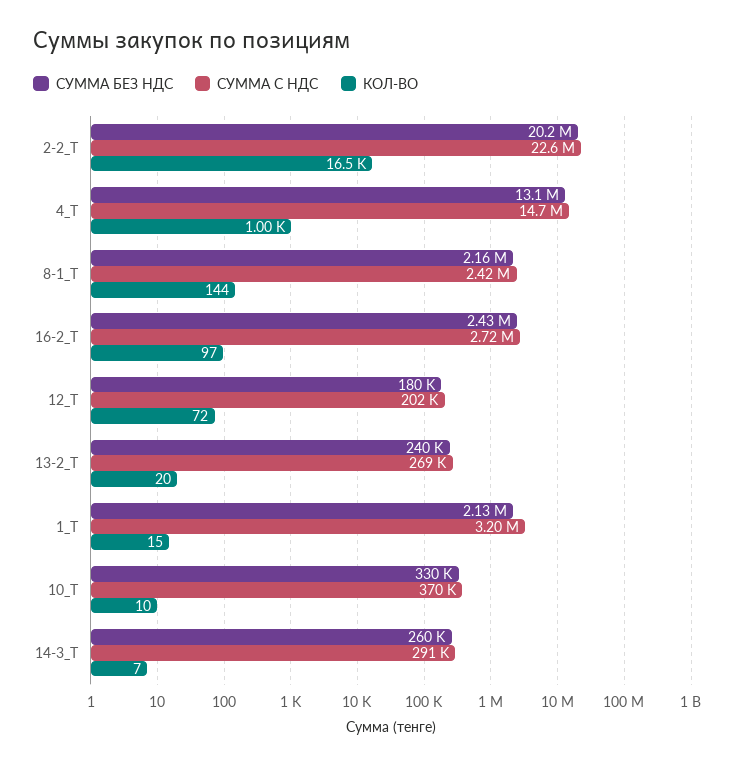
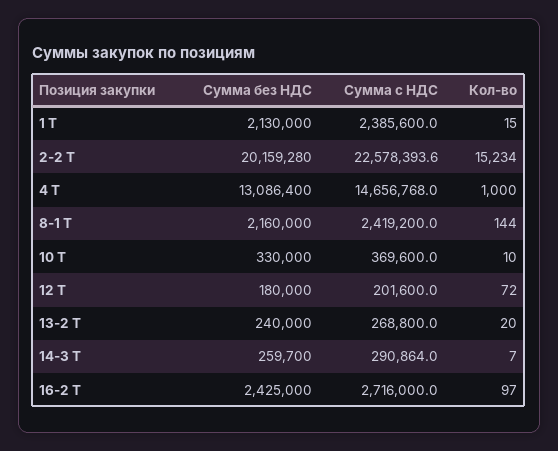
  {
    "СУММА БЕЗ НДС": {
      "2-2_Т": 20159280,
      "4_Т": 13086400,
      "8-1_Т": 2160000,
      "16-2_Т": 2425000,
      "12_Т": 180000,
      "13-2_Т": 240000,
      "1_Т": 2130000,
      "10_Т": 330000,
      "14-3_Т": 259700
    },
    "СУММА С НДС": {
      "2-2_Т": 22578393.6,
      "4_Т": 14656768,
      "8-1_Т": 2419200,
      "16-2_Т": 2716000,
      "12_Т": 201600,
      "13-2_Т": 268800,
-     "1_Т": 3200000,
+     "1_Т": 2385600,
      "10_Т": 369600,
      "14-3_Т": 290864
    },
    "КОЛ-ВО": {
-     "2-2_Т": 16500,
+     "2-2_Т": 15234,
      "4_Т": 1000,
      "8-1_Т": 144,
      "16-2_Т": 97,
      "12_Т": 72,
      "13-2_Т": 20,
      "1_Т": 15,
      "10_Т": 10,
      "14-3_Т": 7
    }
  }

